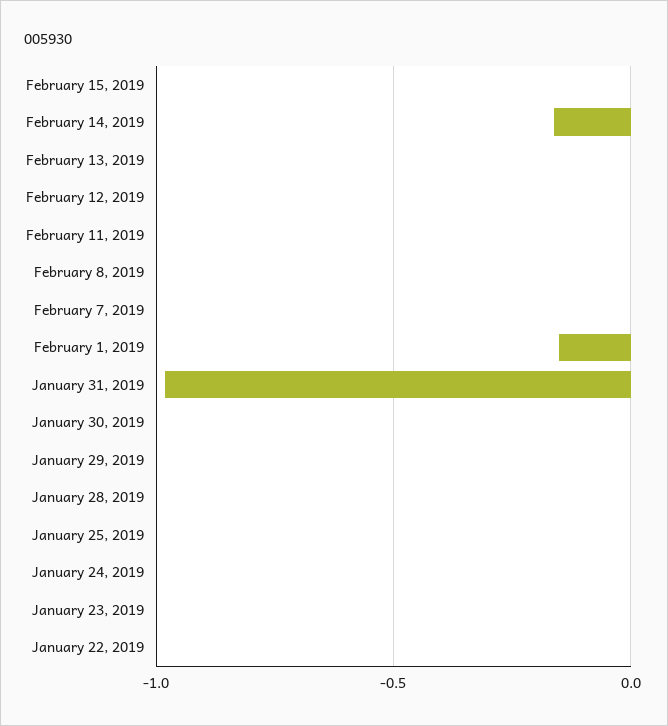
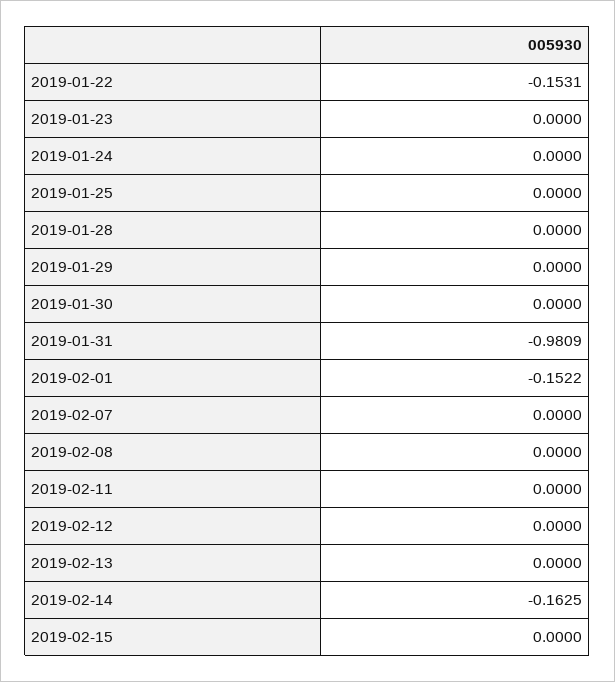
  {
    "February 15, 2019": 0,
    "February 14, 2019": -0.1625,
    "February 13, 2019": 0,
    "February 12, 2019": 0,
    "February 11, 2019": 0,
    "February 8, 2019": 0,
    "February 7, 2019": 0,
    "February 1, 2019": -0.1522,
    "January 31, 2019": -0.9809,
    "January 30, 2019": 0,
    "January 29, 2019": 0,
    "January 28, 2019": 0,
    "January 25, 2019": 0,
    "January 24, 2019": 0,
    "January 23, 2019": 0,
-   "January 22, 2019": 0
+   "January 22, 2019": -0.1531
  }

